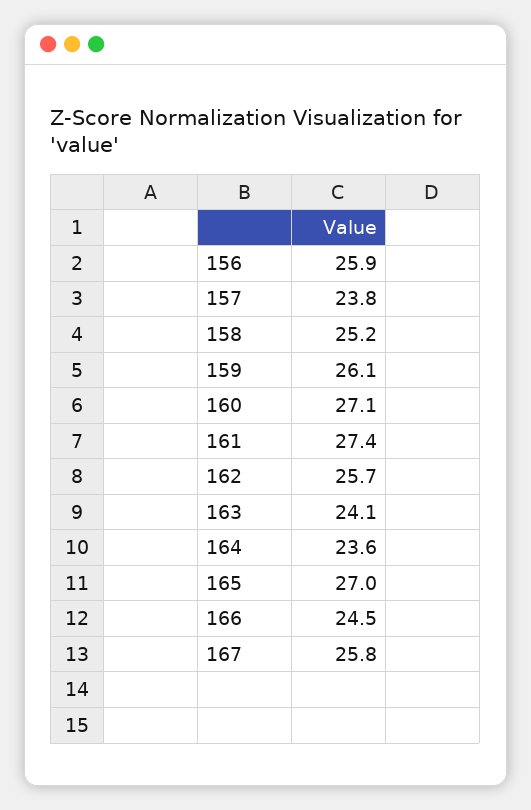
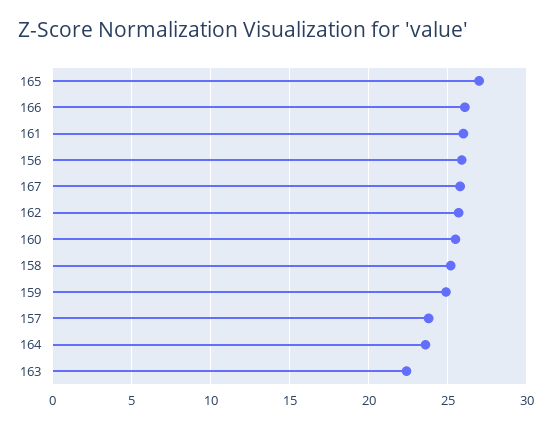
  {
    "156": 25.9,
    "157": 23.8,
    "158": 25.2,
-   "159": 26.1,
+   "159": 25,
-   "160": 27.1,
+   "160": 25.5,
-   "161": 27.4,
+   "161": 26,
    "162": 25.7,
-   "163": 24.1,
+   "163": 22.5,
    "164": 23.6,
    "165": 27,
-   "166": 24.5,
+   "166": 26,
    "167": 25.8
  }

